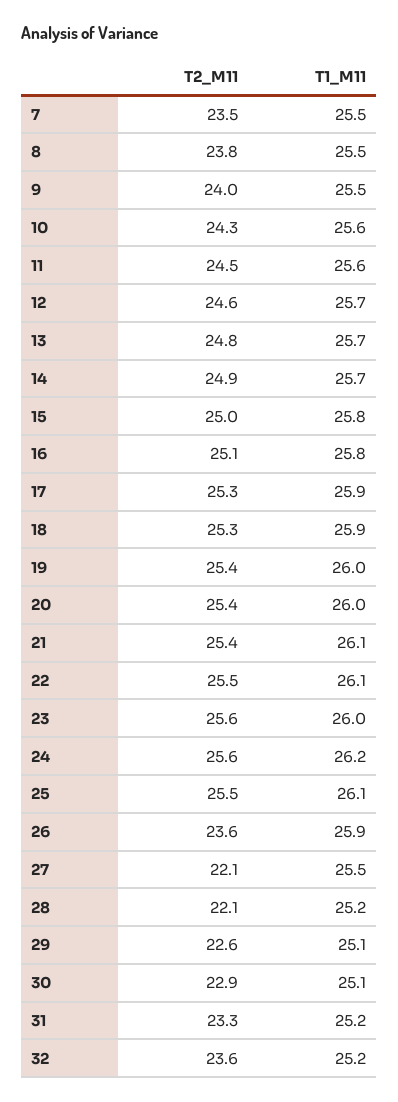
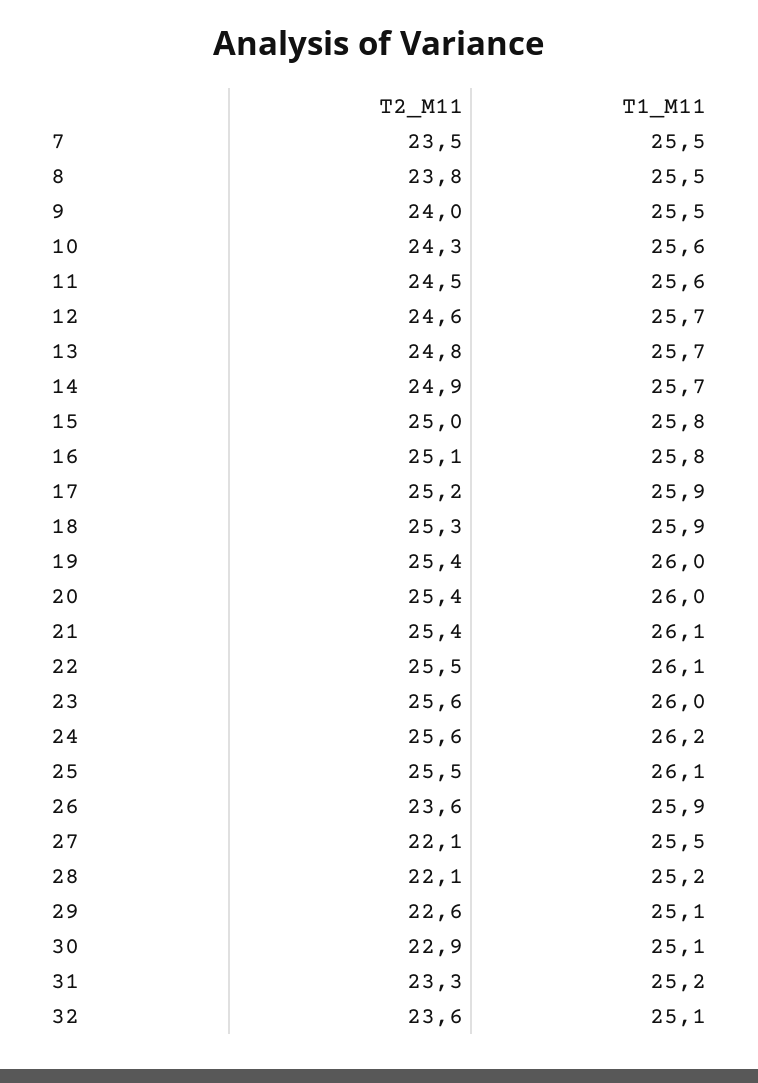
  {
    "T2_M11": {
      "7": 23.5,
      "8": 23.8,
      "9": 24,
      "10": 24.3,
      "11": 24.5,
      "12": 24.6,
      "13": 24.8,
      "14": 24.9,
      "15": 25,
      "16": 25.1,
-     "17": 25.3,
+     "17": 25.2,
      "18": 25.3,
      "19": 25.4,
      "20": 25.4,
      "21": 25.4,
      "22": 25.5,
      "23": 25.6,
      "24": 25.6,
      "25": 25.5,
      "26": 23.6,
      "27": 22.1,
      "28": 22.1,
      "29": 22.6,
      "30": 22.9,
      "31": 23.3,
      "32": 23.6
    },
    "T1_M11": {
      "7": 25.5,
      "8": 25.5,
      "9": 25.5,
      "10": 25.6,
      "11": 25.6,
      "12": 25.7,
      "13": 25.7,
      "14": 25.7,
      "15": 25.8,
      "16": 25.8,
      "17": 25.9,
      "18": 25.9,
      "19": 26,
      "20": 26,
      "21": 26.1,
      "22": 26.1,
      "23": 26,
      "24": 26.2,
      "25": 26.1,
      "26": 25.9,
      "27": 25.5,
      "28": 25.2,
      "29": 25.1,
      "30": 25.1,
      "31": 25.2,
-     "32": 25.2
+     "32": 25.1
    }
  }

